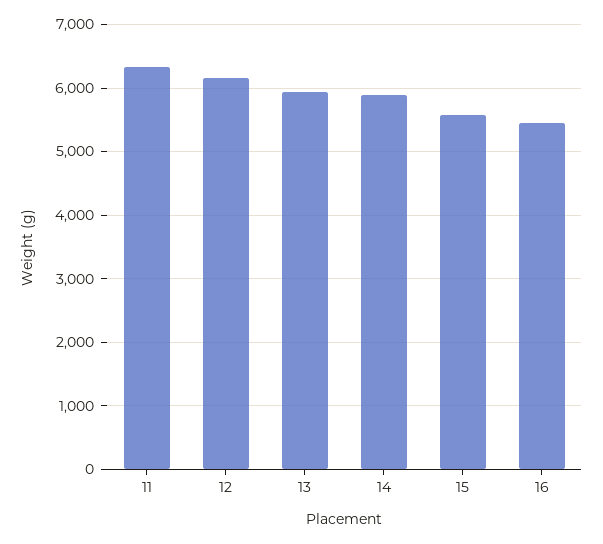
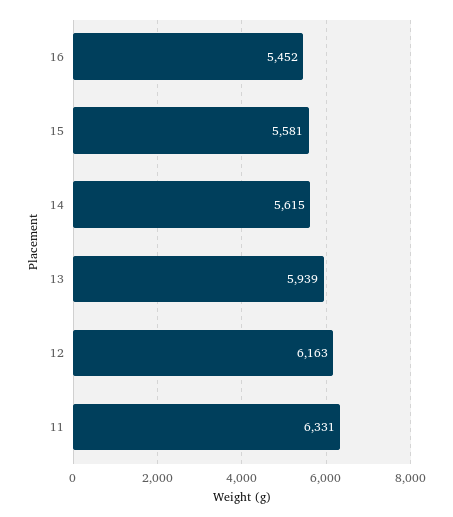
  {
    "11": 6331,
    "12": 6163,
    "13": 5939,
-   "14": 5900,
+   "14": 5615,
    "15": 5581,
    "16": 5452
  }

